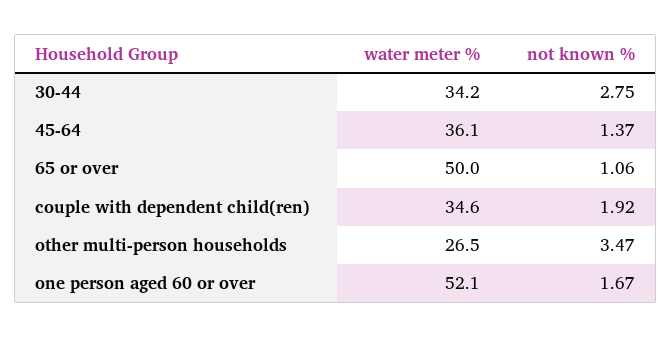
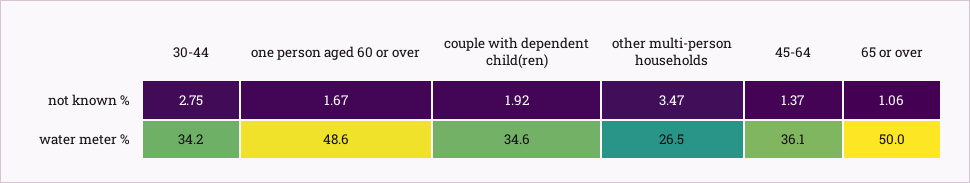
  {
    "water meter %": {
      "30-44": 34.2,
      "45-64": 36.1,
      "65 or over": 50,
      "couple with dependent child(ren)": 34.6,
      "other multi-person households": 26.5,
-     "one person aged 60 or over": 52.1
+     "one person aged 60 or over": 48.6
    },
    "not known %": {
      "30-44": 2.75,
      "45-64": 1.37,
      "65 or over": 1.06,
      "couple with dependent child(ren)": 1.92,
      "other multi-person households": 3.47,
      "one person aged 60 or over": 1.67
    }
  }

